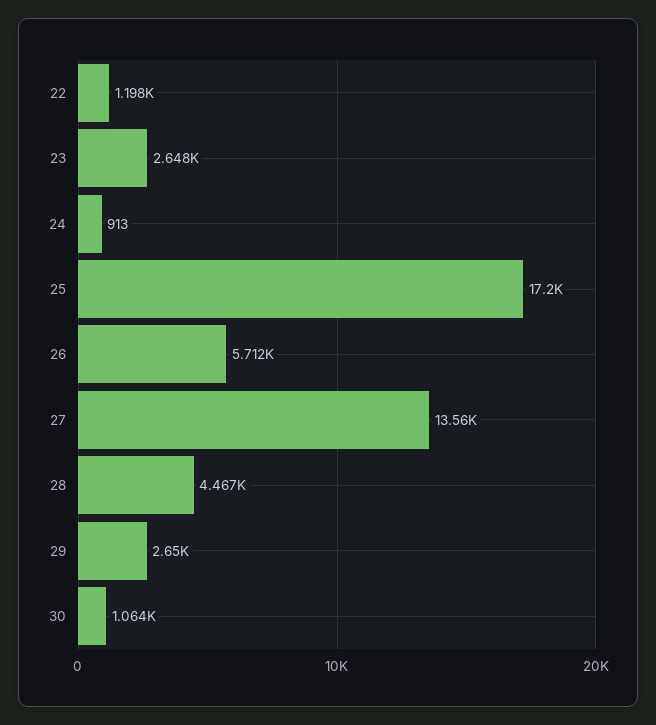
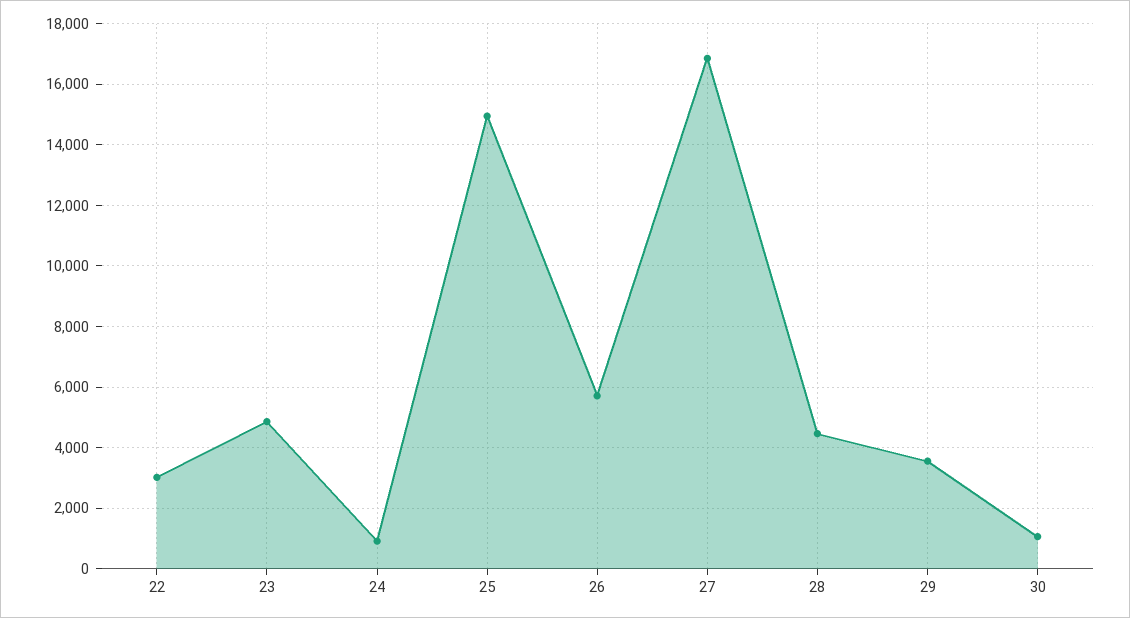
  {
-   "22": 1198,
+   "22": 3000,
-   "23": 2648,
+   "23": 4800,
    "24": 913,
-   "25": 17200,
+   "25": 15000,
    "26": 5712,
-   "27": 13560,
+   "27": 16800,
    "28": 4467,
-   "29": 2650,
+   "29": 3600,
    "30": 1064
  }

